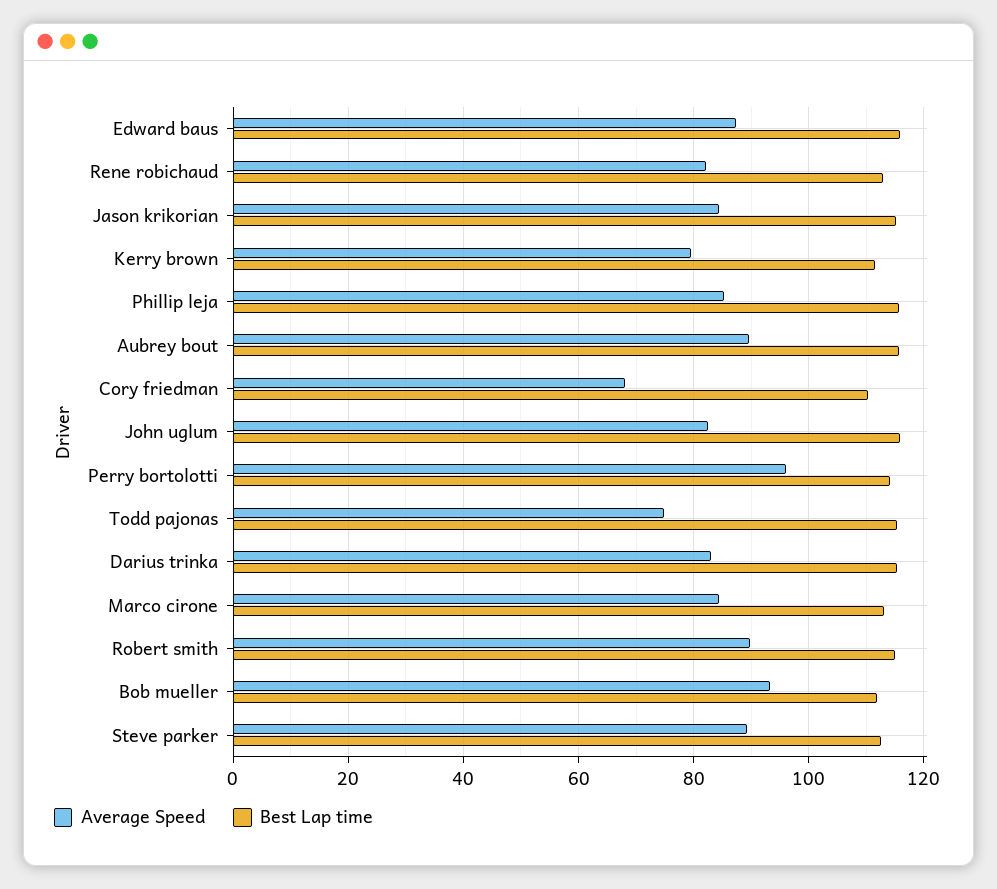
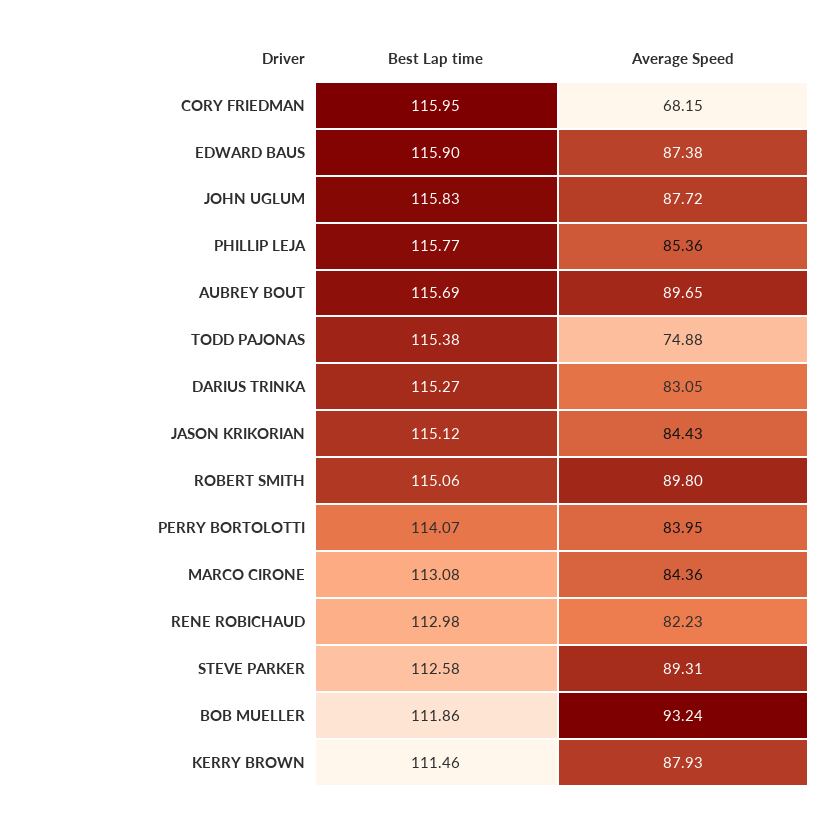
  {
    "Average Speed": {
      "Edward baus": 87.38,
      "Rene robichaud": 82.23,
      "Jason krikorian": 84.43,
-     "Kerry brown": 80,
+     "Kerry brown": 87.93,
      "Phillip leja": 85.36,
      "Aubrey bout": 89.65,
      "Cory friedman": 68.15,
-     "John uglum": 82,
+     "John uglum": 87.72,
-     "Perry bortolotti": 96,
+     "Perry bortolotti": 83.95,
      "Todd pajonas": 74.88,
      "Darius trinka": 83.05,
      "Marco cirone": 84.36,
      "Robert smith": 89.8,
      "Bob mueller": 93.24,
      "Steve parker": 89.31
    },
    "Best Lap time": {
      "Edward baus": 115.9,
      "Rene robichaud": 112.98,
      "Jason krikorian": 115.12,
      "Kerry brown": 111.46,
      "Phillip leja": 115.77,
      "Aubrey bout": 115.69,
-     "Cory friedman": 110,
+     "Cory friedman": 115.95,
      "John uglum": 115.83,
      "Perry bortolotti": 114.07,
      "Todd pajonas": 115.38,
      "Darius trinka": 115.27,
      "Marco cirone": 113.08,
      "Robert smith": 115.06,
      "Bob mueller": 111.86,
      "Steve parker": 112.58
    }
  }

